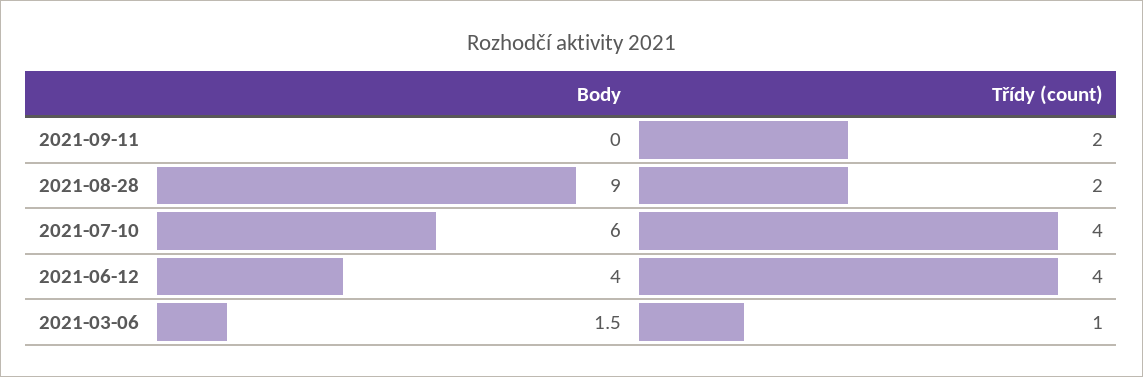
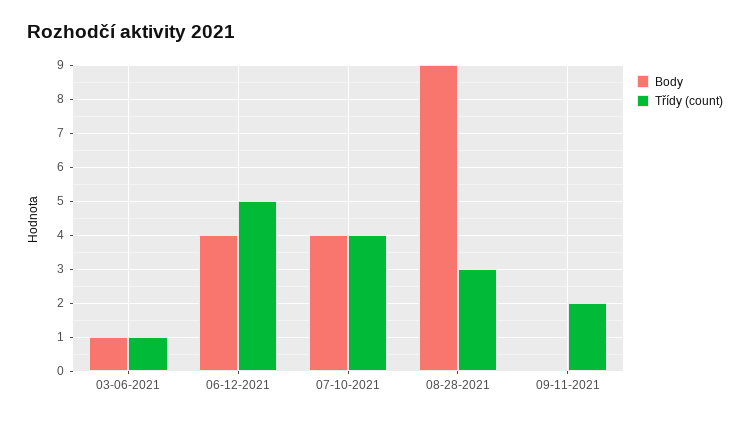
  {
    "Body": {
      "2021-09-11": 0,
      "2021-08-28": 9,
-     "2021-07-10": 6,
+     "2021-07-10": 4,
      "2021-06-12": 4,
-     "2021-03-06": 1.5
+     "2021-03-06": 1
    },
    "Třídy (count)": {
      "2021-09-11": 2,
-     "2021-08-28": 2,
+     "2021-08-28": 3,
      "2021-07-10": 4,
-     "2021-06-12": 4,
+     "2021-06-12": 5,
      "2021-03-06": 1
    }
  }

